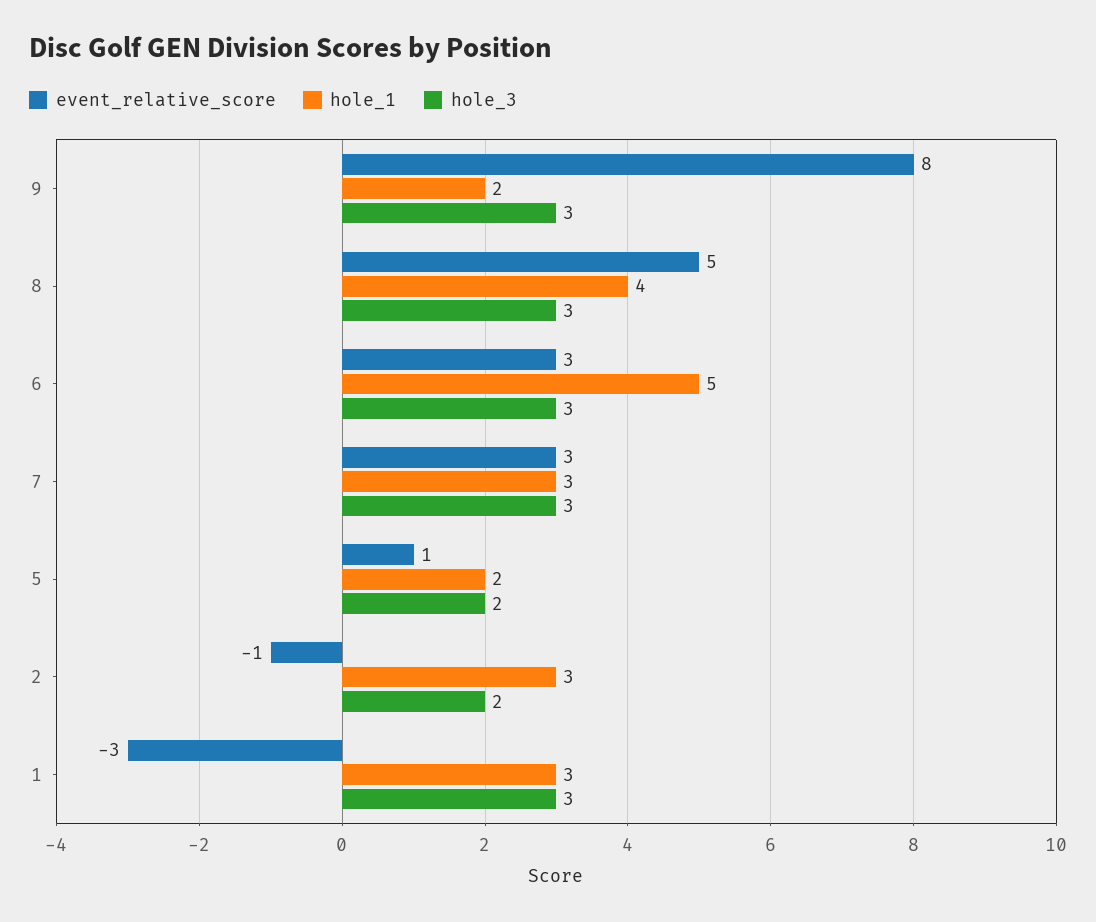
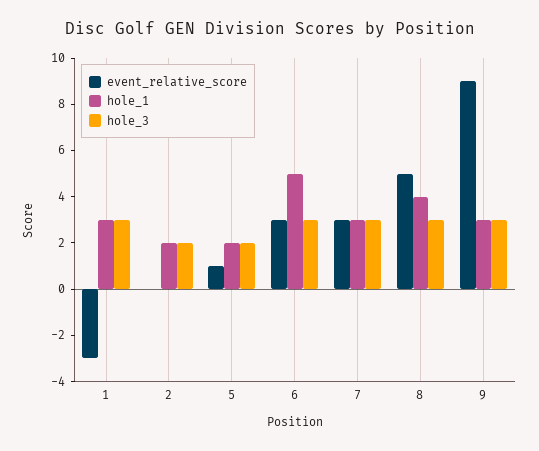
  {
    "event_relative_score": {
-     "9": 8,
+     "9": 9,
      "8": 5,
      "6": 3,
      "7": 3,
      "5": 1,
-     "2": -1,
+     "2": 0,
      "1": -3
    },
    "hole_1": {
-     "9": 2,
+     "9": 3,
      "8": 4,
      "6": 5,
      "7": 3,
      "5": 2,
-     "2": 3,
+     "2": 2,
      "1": 3
    },
    "hole_3": {
      "9": 3,
      "8": 3,
      "6": 3,
      "7": 3,
      "5": 2,
      "2": 2,
      "1": 3
    }
  }

